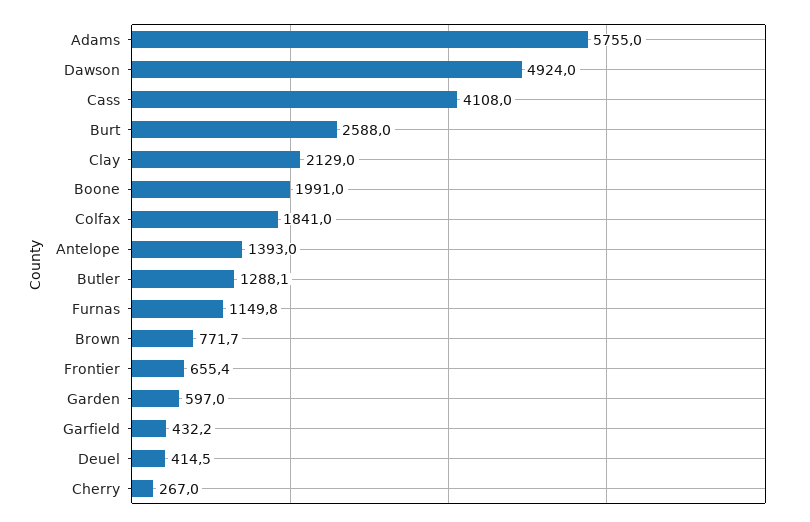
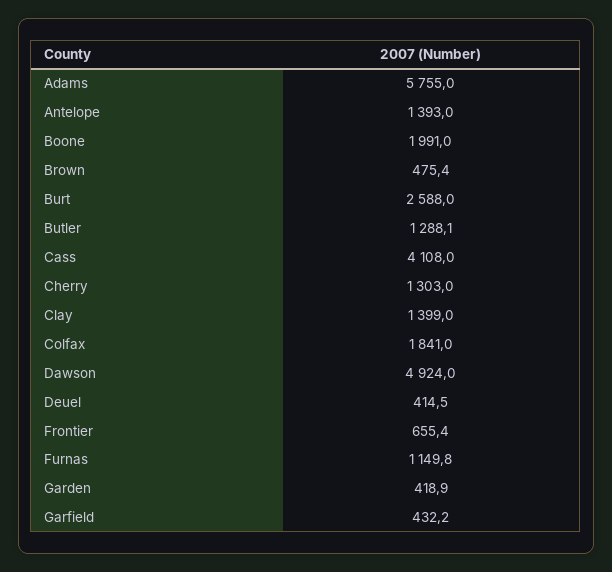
  {
    "Adams": 5755,
    "Dawson": 4924,
    "Cass": 4108,
    "Burt": 2588,
-   "Clay": 2129,
+   "Clay": 1399,
    "Boone": 1991,
    "Colfax": 1841,
    "Antelope": 1393,
    "Butler": 1288.1,
    "Furnas": 1149.8,
-   "Brown": 771.7,
+   "Brown": 475.4,
    "Frontier": 655.4,
-   "Garden": 597,
+   "Garden": 418.9,
    "Garfield": 432.2,
    "Deuel": 414.5,
-   "Cherry": 267
+   "Cherry": 1303
  }

